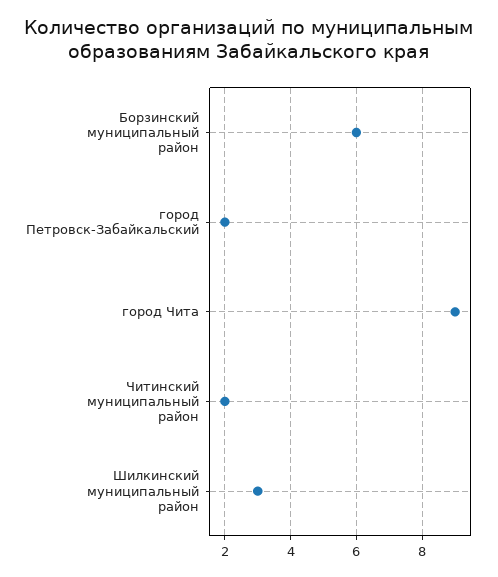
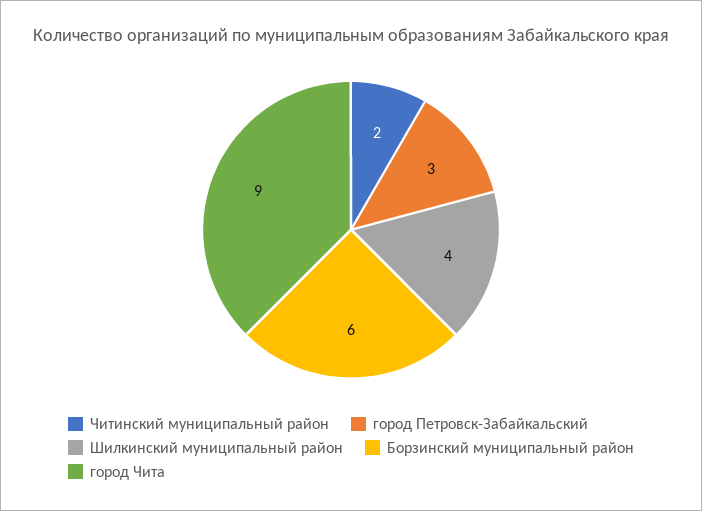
  {
    "Борзинский муниципальный район": 6,
-   "город Петровск-Забайкальский": 2,
+   "город Петровск-Забайкальский": 3,
    "город Чита": 9,
    "Читинский муниципальный район": 2,
-   "Шилкинский муниципальный район": 3
+   "Шилкинский муниципальный район": 4
  }

